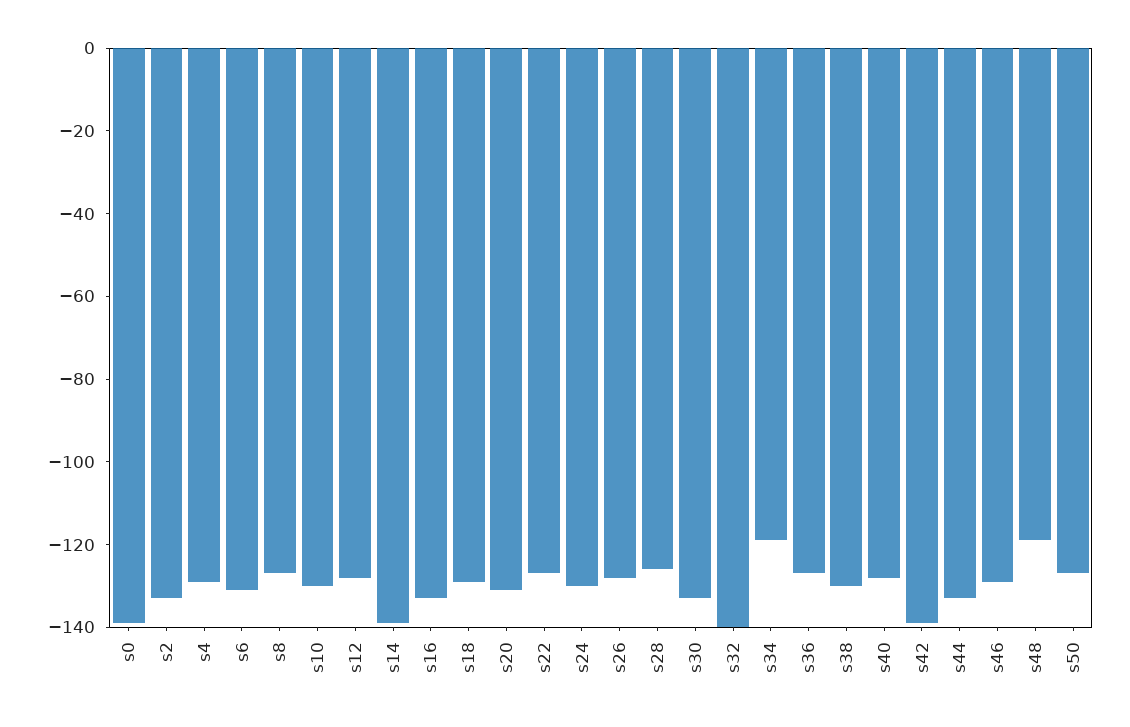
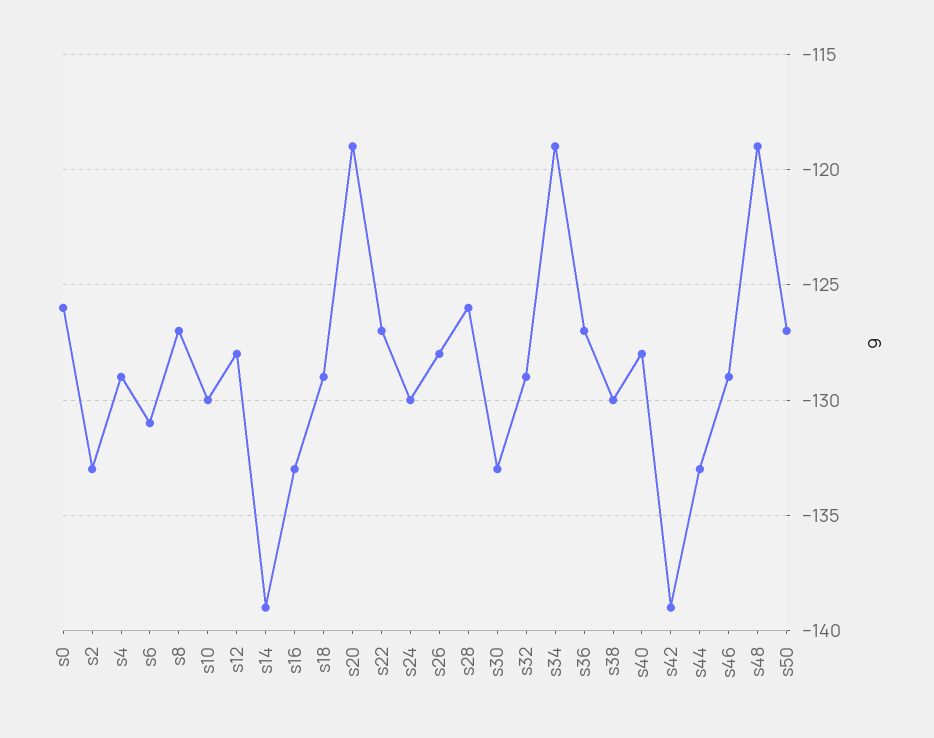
  {
-   "s0": -140,
+   "s0": -126,
    "s2": -133,
    "s4": -129,
    "s6": -131,
    "s8": -127,
    "s10": -130,
    "s12": -128,
    "s14": -139,
    "s16": -133,
    "s18": -129,
-   "s20": -130,
+   "s20": -119,
    "s22": -127,
    "s24": -130,
    "s26": -128,
    "s28": -126,
    "s30": -133,
-   "s32": -140,
+   "s32": -129,
    "s34": -119,
    "s36": -127,
    "s38": -130,
    "s40": -128,
    "s42": -139,
    "s44": -133,
    "s46": -129,
    "s48": -119,
    "s50": -127
  }

